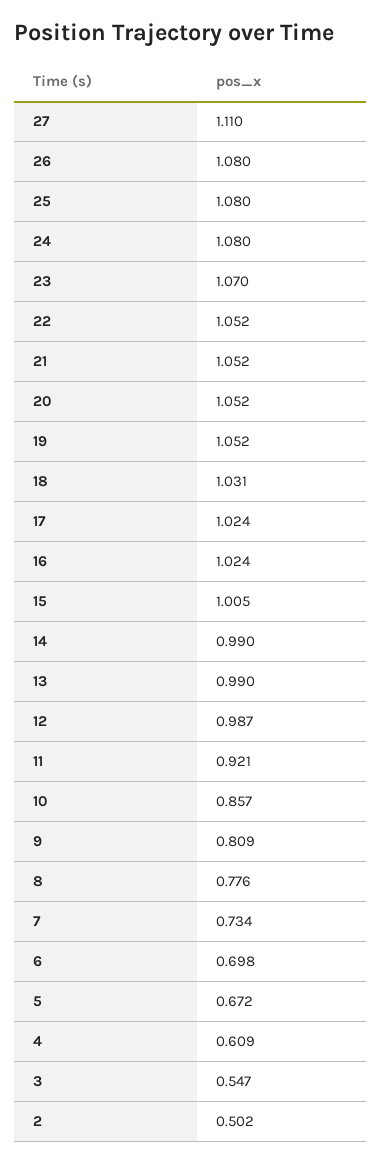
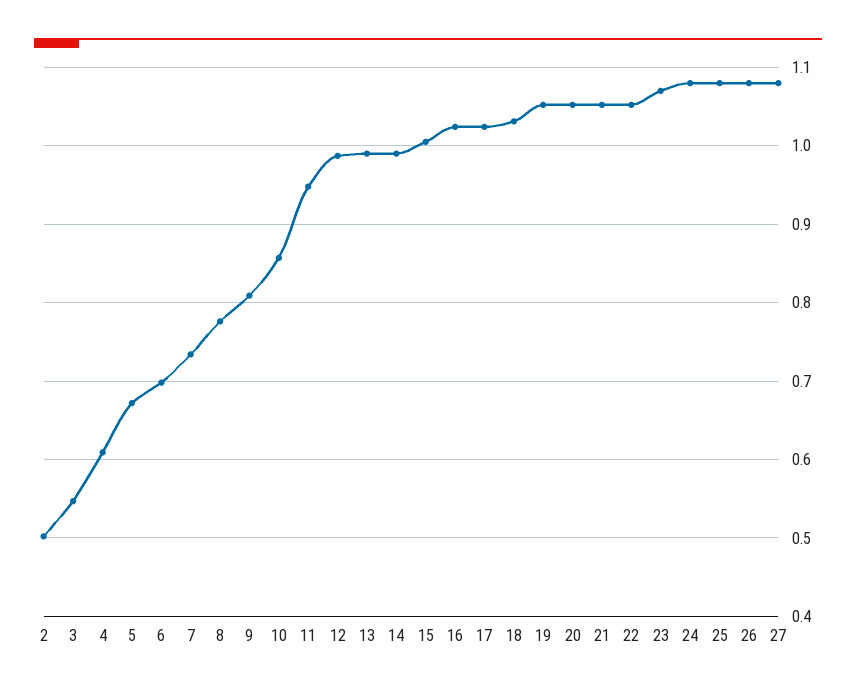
  {
-   "27": 1.11,
+   "27": 1.08,
    "26": 1.08,
    "25": 1.08,
    "24": 1.08,
    "23": 1.07,
    "22": 1.052,
    "21": 1.052,
    "20": 1.052,
    "19": 1.052,
    "18": 1.031,
    "17": 1.024,
    "16": 1.024,
    "15": 1.005,
    "14": 0.99,
    "13": 0.99,
    "12": 0.987,
-   "11": 0.921,
+   "11": 0.95,
    "10": 0.857,
    "9": 0.809,
    "8": 0.776,
    "7": 0.734,
    "6": 0.698,
    "5": 0.672,
    "4": 0.609,
    "3": 0.547,
    "2": 0.502
  }

